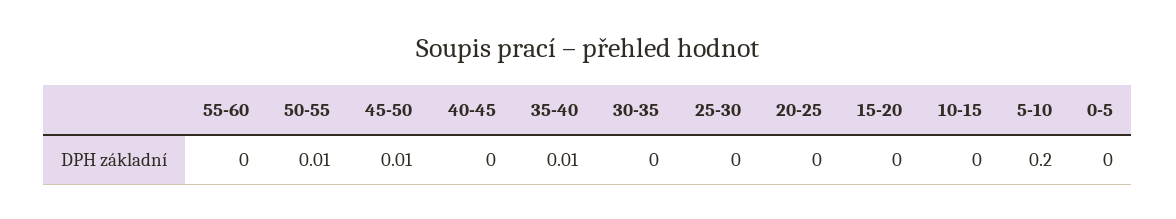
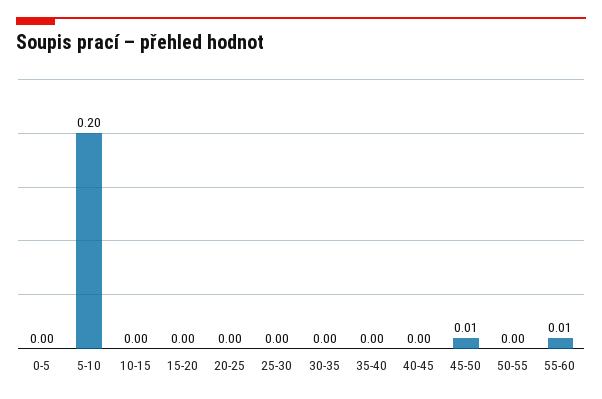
  {
-   "55-60": 0,
+   "55-60": 0.01,
-   "50-55": 0.01,
+   "50-55": 0,
    "45-50": 0.01,
    "40-45": 0,
-   "35-40": 0.01,
+   "35-40": 0,
    "30-35": 0,
    "25-30": 0,
    "20-25": 0,
    "15-20": 0,
    "10-15": 0,
    "5-10": 0.2,
    "0-5": 0
  }

